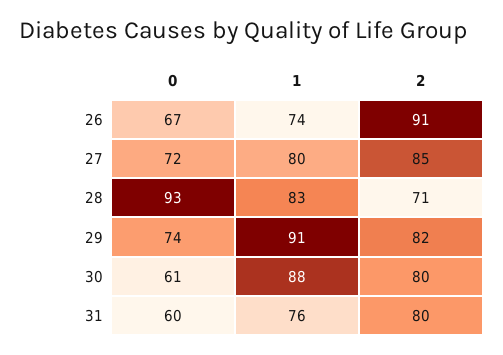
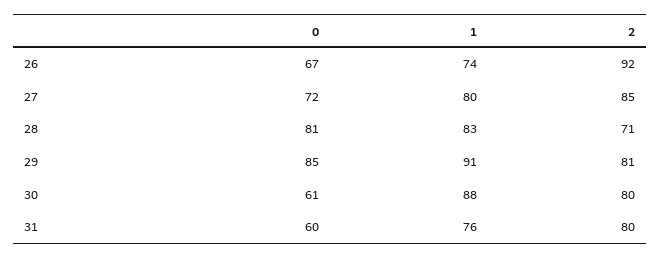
  {
    "0": {
      "26": 67,
      "27": 72,
-     "28": 93,
+     "28": 81,
-     "29": 74,
+     "29": 85,
      "30": 61,
      "31": 60
    },
    "1": {
      "26": 74,
      "27": 80,
      "28": 83,
      "29": 91,
      "30": 88,
      "31": 76
    },
    "2": {
-     "26": 91,
+     "26": 92,
      "27": 85,
      "28": 71,
-     "29": 82,
+     "29": 81,
      "30": 80,
      "31": 80
    }
  }

